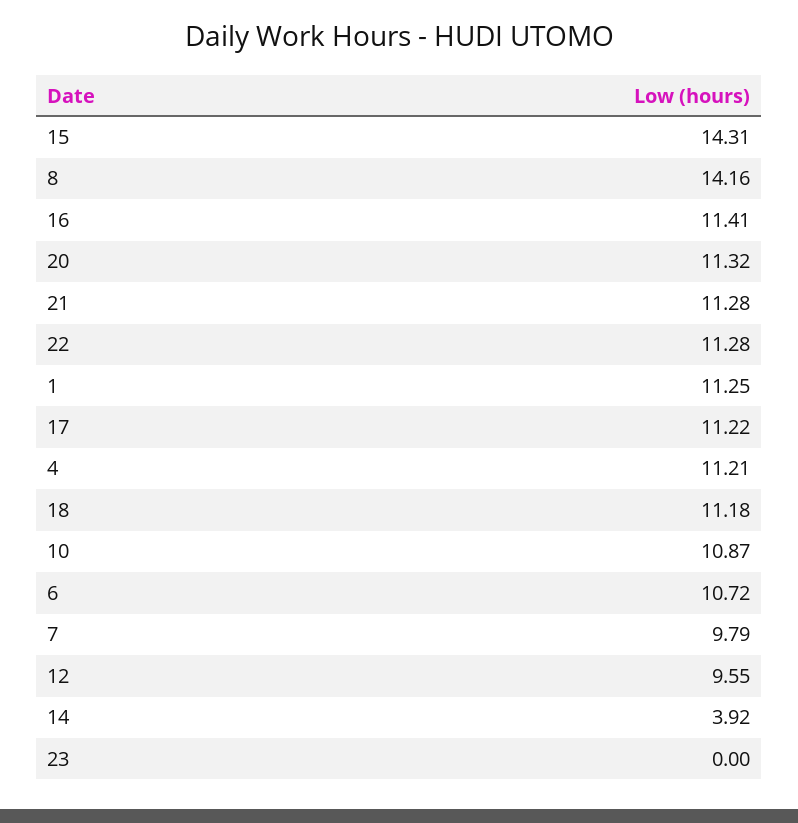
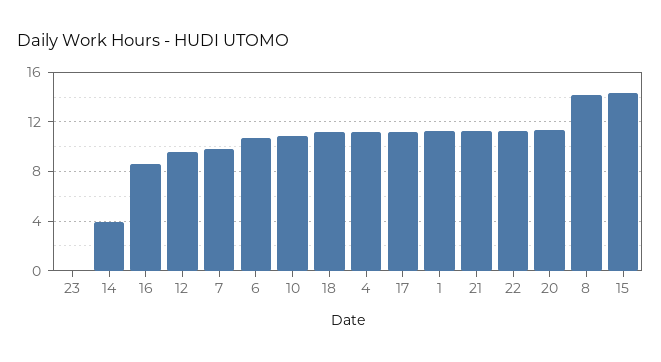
  {
    "15": 14.31,
    "8": 14.16,
-   "16": 11.41,
+   "16": 8.5,
    "20": 11.32,
    "21": 11.28,
    "22": 11.28,
    "1": 11.25,
    "17": 11.22,
    "4": 11.21,
    "18": 11.18,
    "10": 10.87,
    "6": 10.72,
    "7": 9.79,
    "12": 9.55,
    "14": 3.92,
    "23": 0
  }

